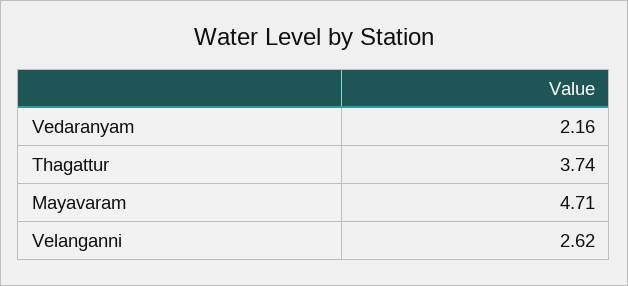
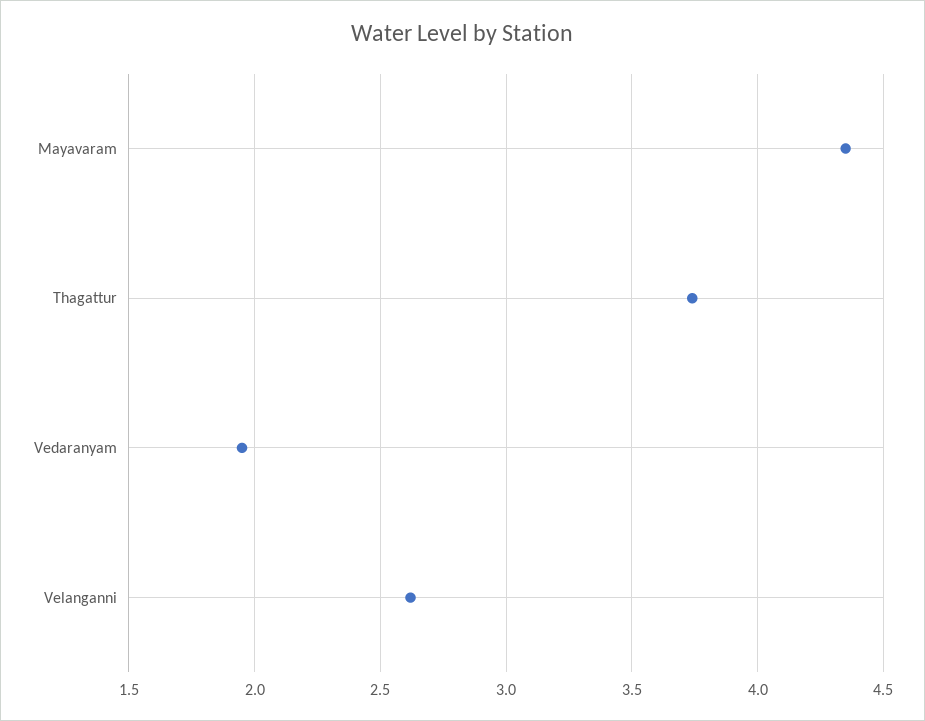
  {
-   "Vedaranyam": 2.16,
+   "Vedaranyam": 1.95,
    "Thagattur": 3.74,
-   "Mayavaram": 4.71,
+   "Mayavaram": 4.35,
    "Velanganni": 2.62
  }

